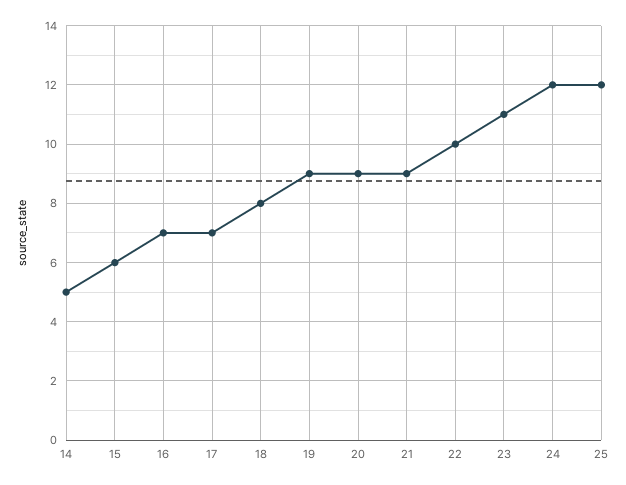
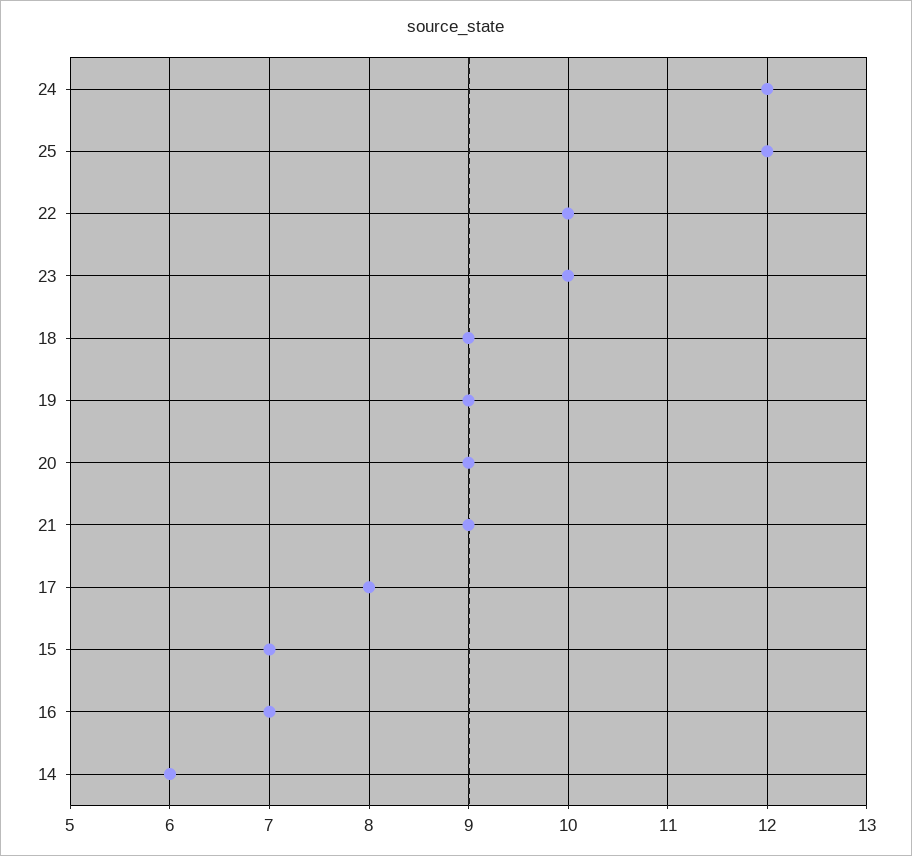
  {
-   "14": 5,
+   "14": 6,
-   "15": 6,
+   "15": 7,
    "16": 7,
-   "17": 7,
+   "17": 8,
-   "18": 8,
+   "18": 9,
    "19": 9,
    "20": 9,
    "21": 9,
    "22": 10,
-   "23": 11,
+   "23": 10,
    "24": 12,
    "25": 12
  }

